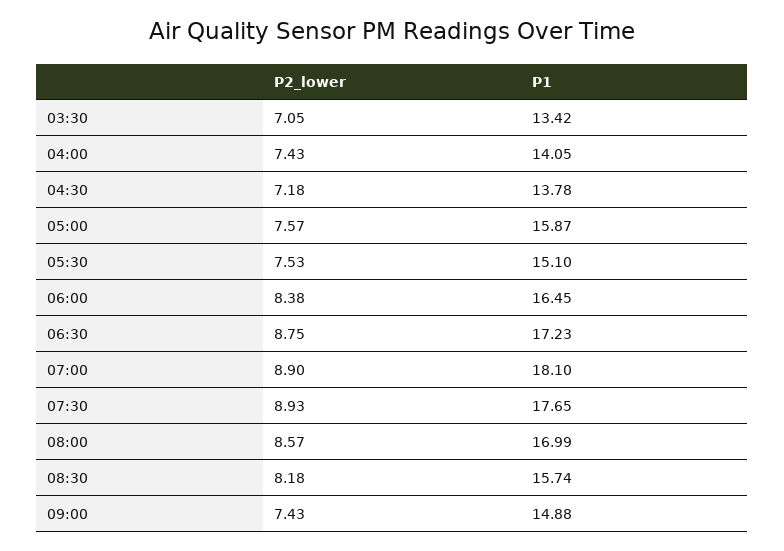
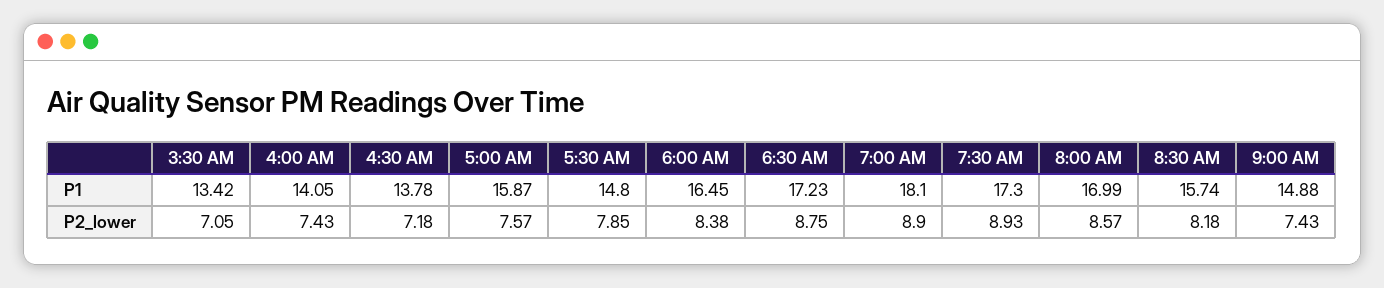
  {
    "P2_lower": {
      "03:30": 7.05,
      "04:00": 7.43,
      "04:30": 7.18,
      "05:00": 7.57,
-     "05:30": 7.53,
+     "05:30": 7.85,
      "06:00": 8.38,
      "06:30": 8.75,
      "07:00": 8.9,
      "07:30": 8.93,
      "08:00": 8.57,
      "08:30": 8.18,
      "09:00": 7.43
    },
    "P1": {
      "03:30": 13.42,
      "04:00": 14.05,
      "04:30": 13.78,
      "05:00": 15.87,
-     "05:30": 15.1,
+     "05:30": 14.8,
      "06:00": 16.45,
      "06:30": 17.23,
      "07:00": 18.1,
-     "07:30": 17.65,
+     "07:30": 17.3,
      "08:00": 16.99,
      "08:30": 15.74,
      "09:00": 14.88
    }
  }

